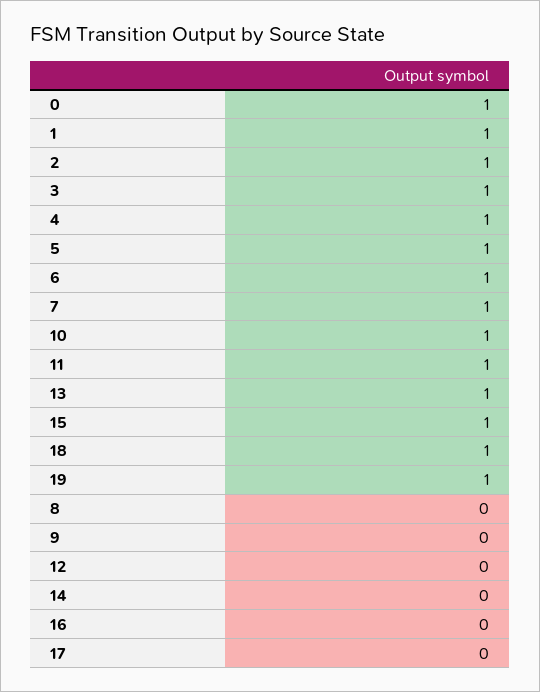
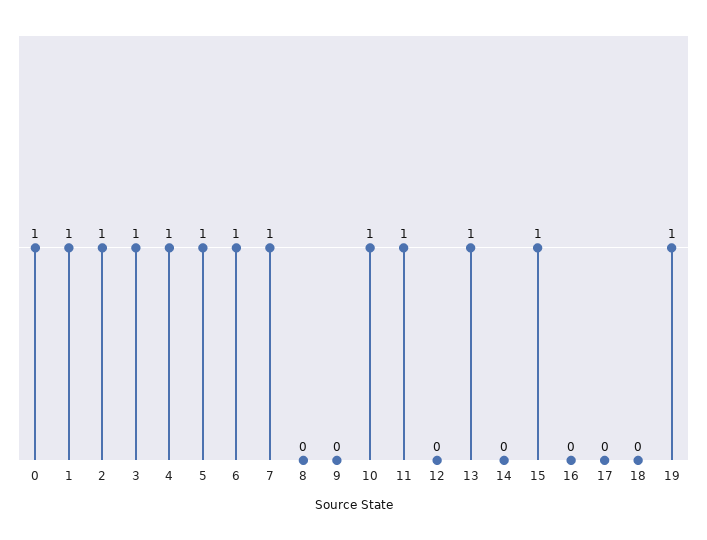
  {
    "0": 1,
    "1": 1,
    "2": 1,
    "3": 1,
    "4": 1,
    "5": 1,
    "6": 1,
    "7": 1,
    "10": 1,
    "11": 1,
    "13": 1,
    "15": 1,
-   "18": 1,
+   "18": 0,
    "19": 1,
    "8": 0,
    "9": 0,
    "12": 0,
    "14": 0,
    "16": 0,
    "17": 0
  }

